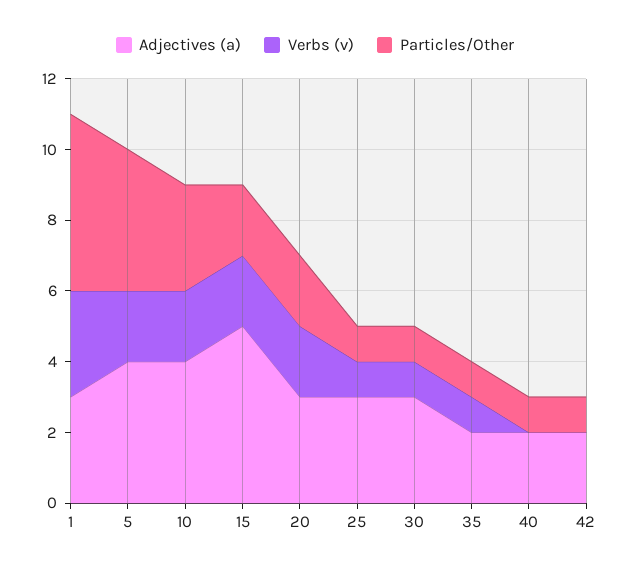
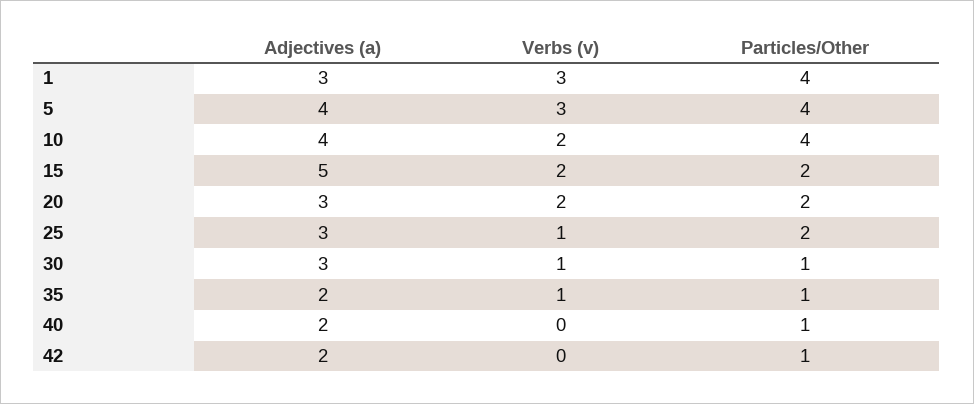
  {
    "Adjectives (a)": {
      "1": 3,
      "5": 4,
      "10": 4,
      "15": 5,
      "20": 3,
      "25": 3,
      "30": 3,
      "35": 2,
      "40": 2,
      "42": 2
    },
    "Verbs (v)": {
      "1": 3,
-     "5": 2,
+     "5": 3,
      "10": 2,
      "15": 2,
      "20": 2,
      "25": 1,
      "30": 1,
      "35": 1,
      "40": 0,
      "42": 0
    },
    "Particles/Other": {
-     "1": 5,
+     "1": 4,
      "5": 4,
-     "10": 3,
+     "10": 4,
      "15": 2,
      "20": 2,
-     "25": 1,
+     "25": 2,
      "30": 1,
      "35": 1,
      "40": 1,
      "42": 1
    }
  }

